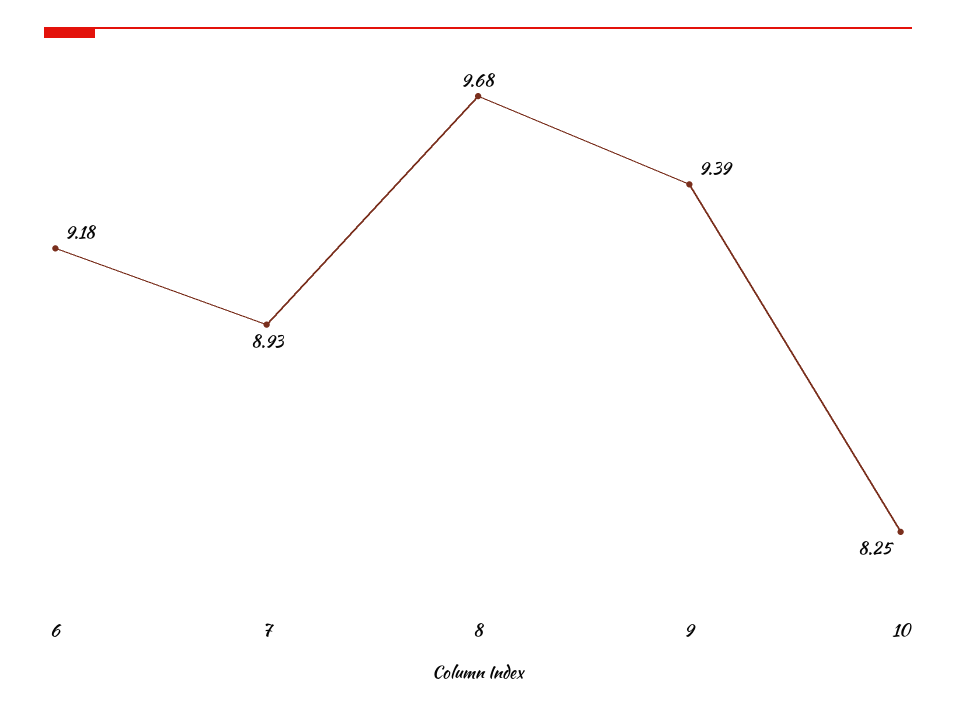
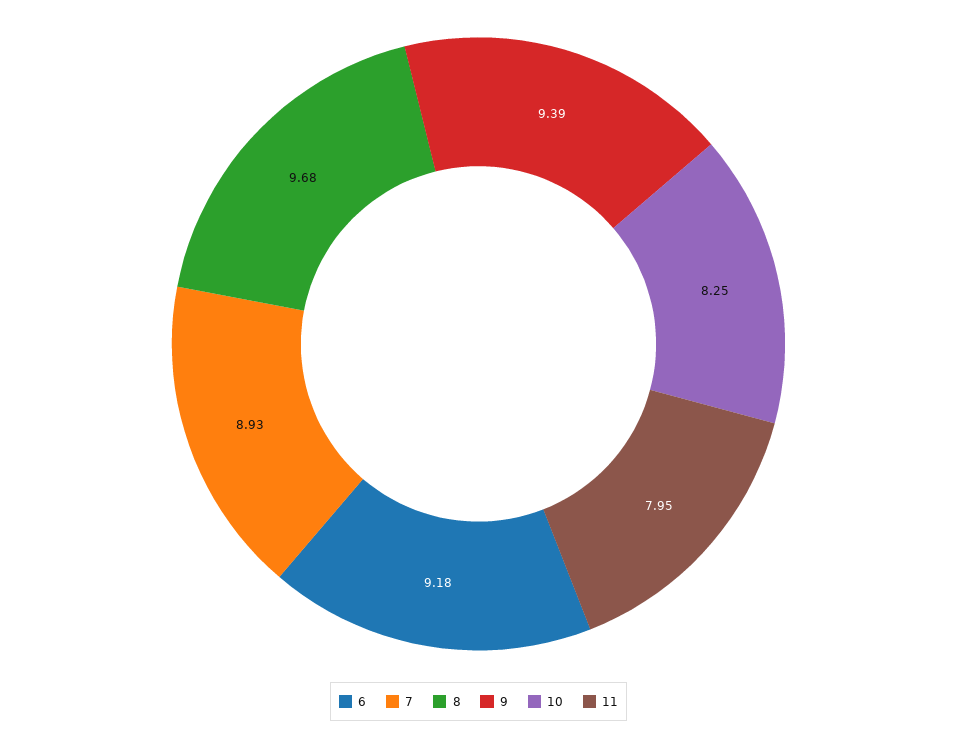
  {
    "6": 9.18,
    "7": 8.93,
    "8": 9.68,
    "9": 9.39,
-   "10": 8.25
+   "10": 8.25,
+   "11": 7.95
  }

